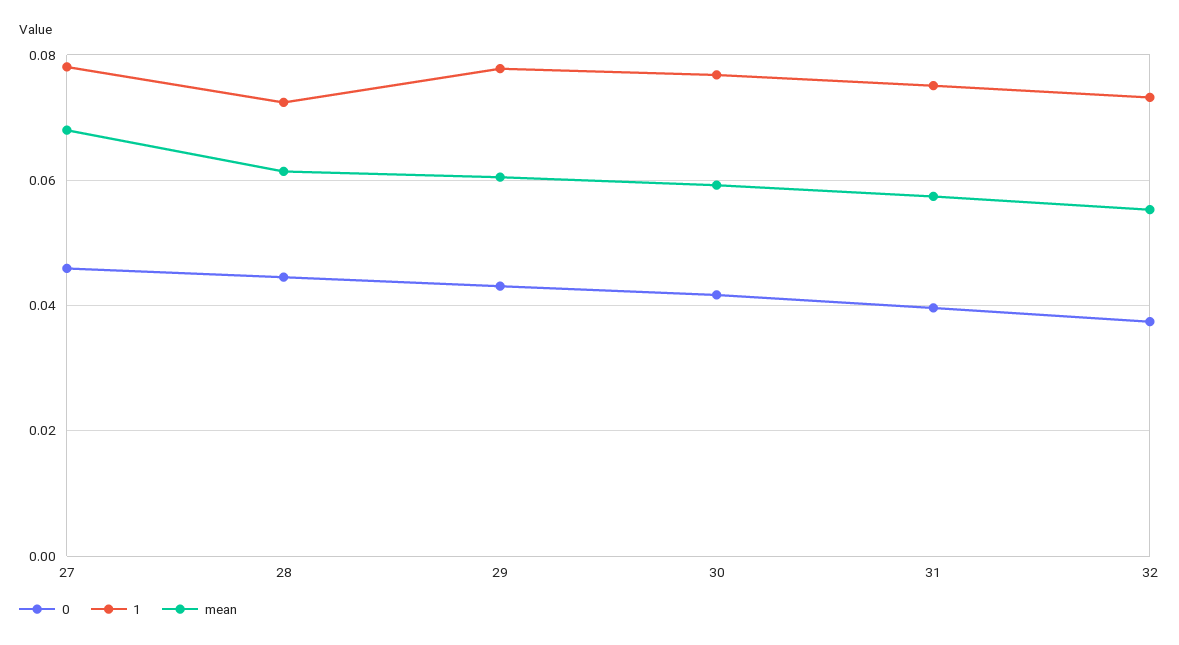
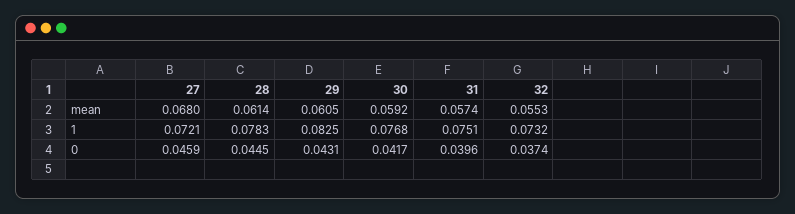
  {
    "0": {
      "27": 0.0459,
      "28": 0.0445,
      "29": 0.0431,
      "30": 0.0417,
      "31": 0.0396,
      "32": 0.0374
    },
    "1": {
-     "27": 0.078,
+     "27": 0.0721,
-     "28": 0.072,
+     "28": 0.0783,
-     "29": 0.078,
+     "29": 0.0825,
      "30": 0.0768,
      "31": 0.0751,
      "32": 0.0732
    },
    "mean": {
      "27": 0.068,
      "28": 0.0614,
      "29": 0.0605,
      "30": 0.0592,
      "31": 0.0574,
      "32": 0.0553
    }
  }

